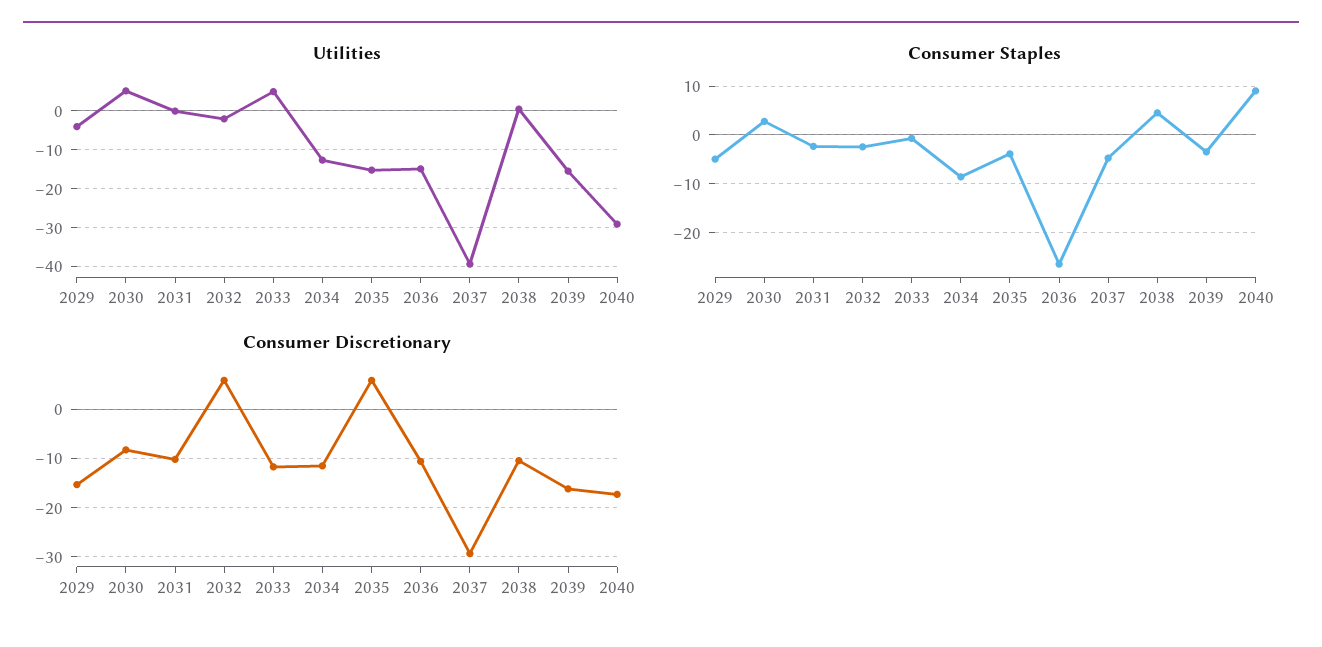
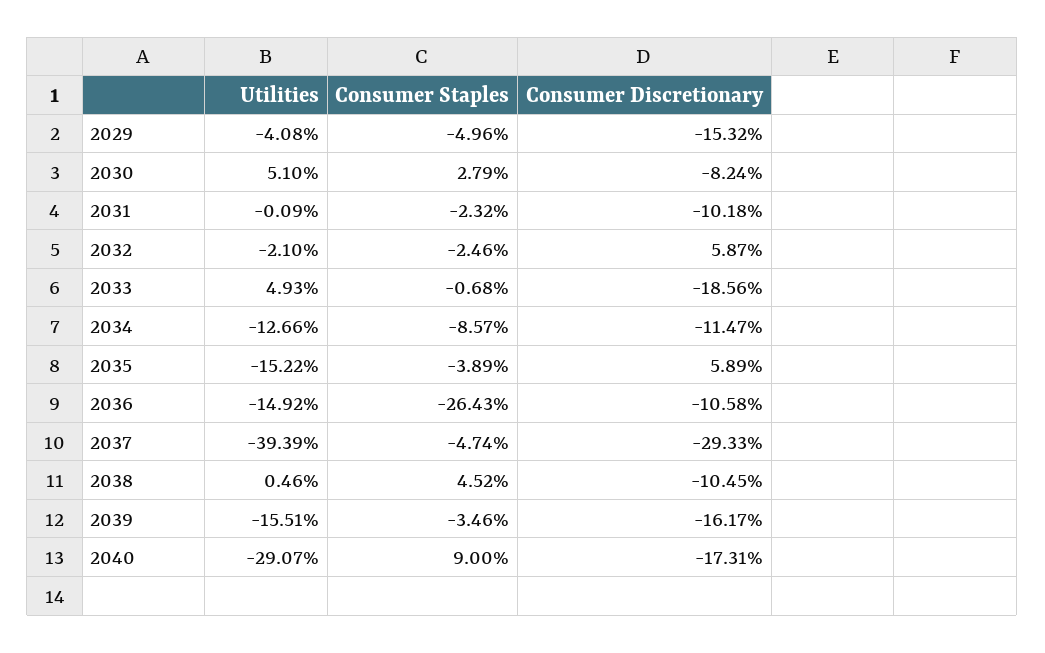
  {
    "Utilities": {
      "2029": -4.08,
      "2030": 5.1,
      "2031": -0.09,
      "2032": -2.1,
      "2033": 4.93,
      "2034": -12.66,
      "2035": -15.22,
      "2036": -14.92,
      "2037": -39.39,
      "2038": 0.46,
      "2039": -15.51,
      "2040": -29.07
    },
    "Consumer Staples": {
      "2029": -4.96,
      "2030": 2.79,
      "2031": -2.32,
      "2032": -2.46,
      "2033": -0.68,
      "2034": -8.57,
      "2035": -3.89,
      "2036": -26.43,
      "2037": -4.74,
      "2038": 4.52,
      "2039": -3.46,
      "2040": 9
    },
    "Consumer Discretionary": {
      "2029": -15.32,
      "2030": -8.24,
      "2031": -10.18,
      "2032": 5.87,
-     "2033": -12,
+     "2033": -18.56,
      "2034": -11.47,
      "2035": 5.89,
      "2036": -10.58,
      "2037": -29.33,
      "2038": -10.45,
      "2039": -16.17,
      "2040": -17.31
    }
  }

